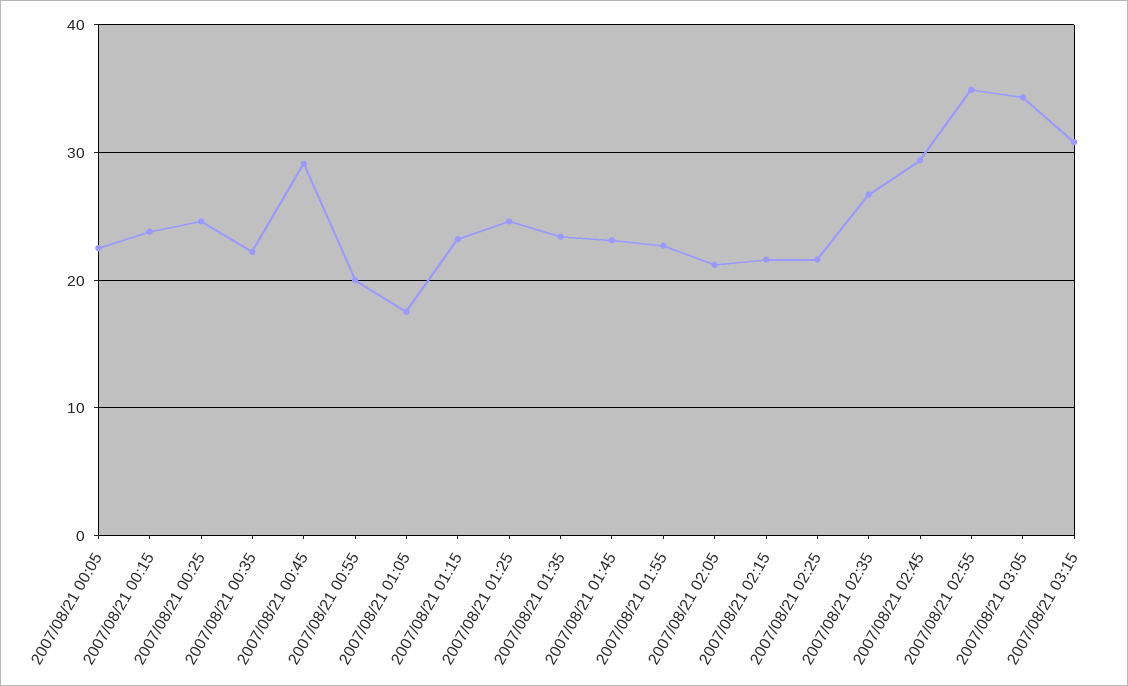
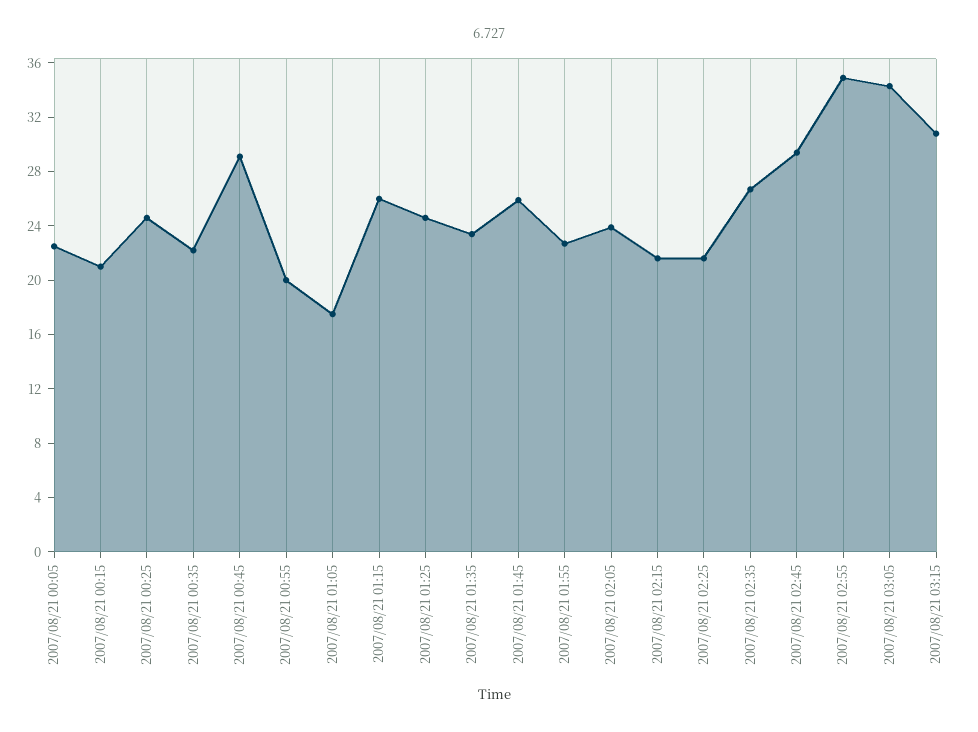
  {
    "2007/08/21 00:05": 23,
-   "2007/08/21 00:15": 24,
+   "2007/08/21 00:15": 21,
    "2007/08/21 00:25": 25,
    "2007/08/21 00:35": 22,
    "2007/08/21 00:45": 29,
    "2007/08/21 00:55": 20,
    "2007/08/21 01:05": 18,
-   "2007/08/21 01:15": 23,
+   "2007/08/21 01:15": 26,
    "2007/08/21 01:25": 25,
    "2007/08/21 01:35": 23,
-   "2007/08/21 01:45": 23,
+   "2007/08/21 01:45": 26,
    "2007/08/21 01:55": 23,
-   "2007/08/21 02:05": 21,
+   "2007/08/21 02:05": 24,
    "2007/08/21 02:15": 22,
    "2007/08/21 02:25": 22,
    "2007/08/21 02:35": 27,
    "2007/08/21 02:45": 29,
    "2007/08/21 02:55": 35,
    "2007/08/21 03:05": 34,
    "2007/08/21 03:15": 31
  }

